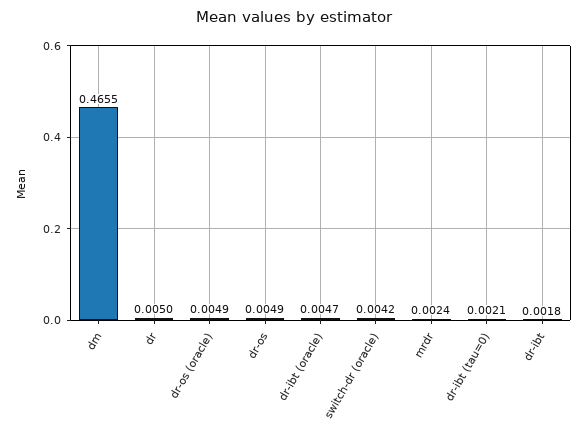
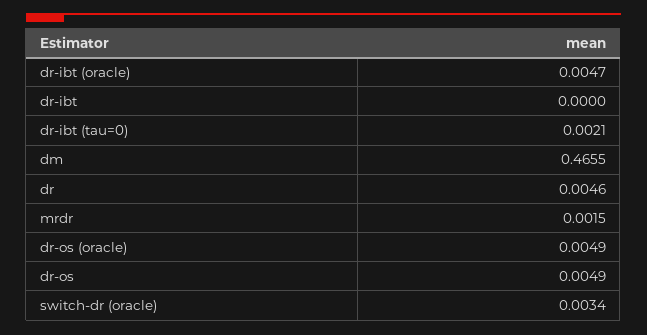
  {
    "dm": 0.4655,
-   "dr": 0.005,
+   "dr": 0.0046,
    "dr-os (oracle)": 0.0049,
    "dr-os": 0.0049,
    "dr-ibt (oracle)": 0.0047,
-   "switch-dr (oracle)": 0.0042,
+   "switch-dr (oracle)": 0.0034,
-   "mrdr": 0.0024,
+   "mrdr": 0.0015,
    "dr-ibt (tau=0)": 0.0021,
-   "dr-ibt": 0.0018
+   "dr-ibt": 0
  }

